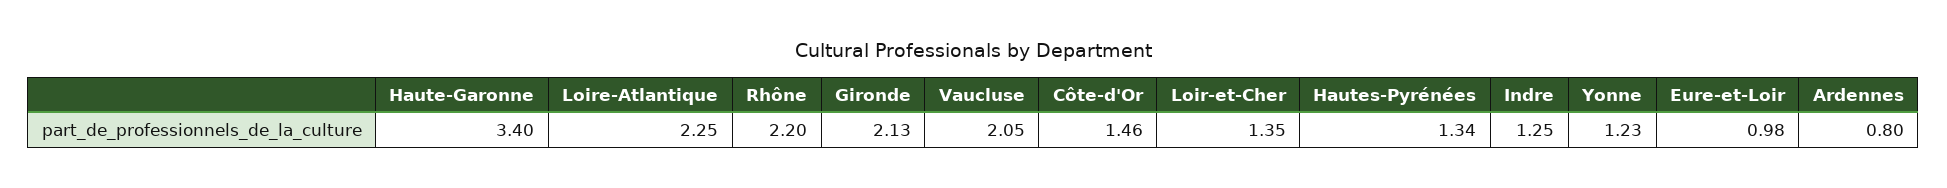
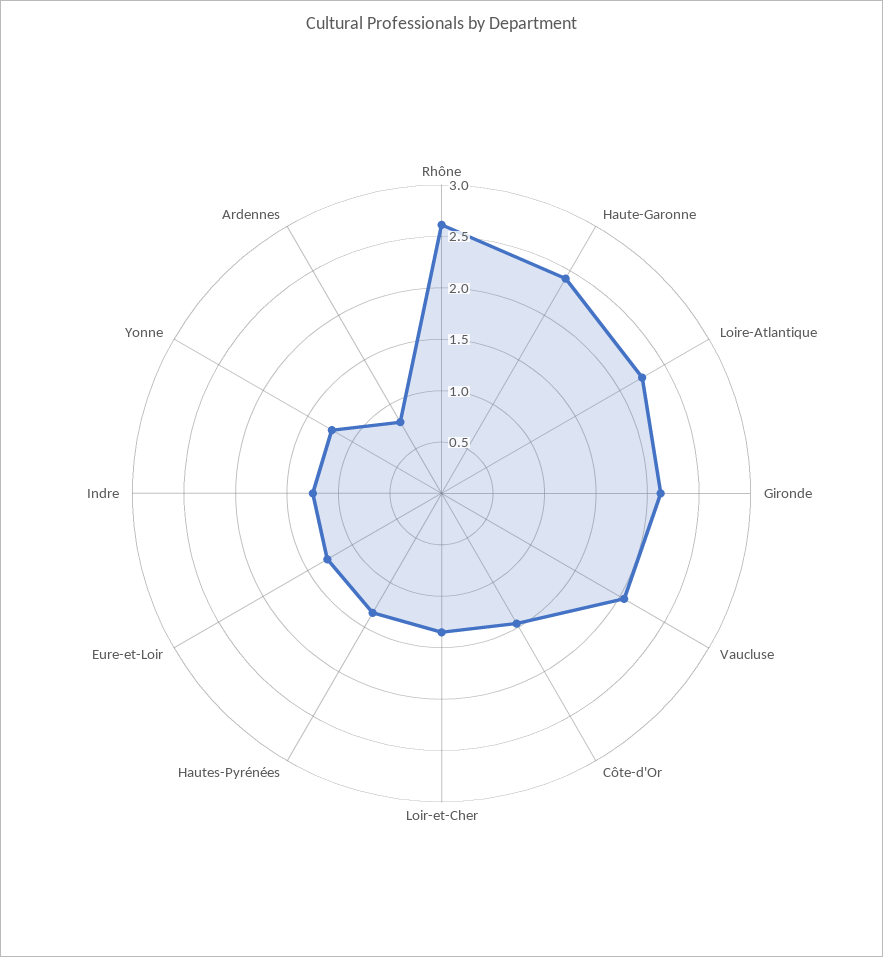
  {
-   "Haute-Garonne": 3.4,
+   "Haute-Garonne": 2.4,
    "Loire-Atlantique": 2.25,
-   "Rhône": 2.2,
+   "Rhône": 2.6,
    "Gironde": 2.13,
    "Vaucluse": 2.05,
    "Côte-d'Or": 1.46,
    "Loir-et-Cher": 1.35,
    "Hautes-Pyrénées": 1.34,
    "Indre": 1.25,
    "Yonne": 1.23,
-   "Eure-et-Loir": 0.98,
+   "Eure-et-Loir": 1.3,
    "Ardennes": 0.8
  }

